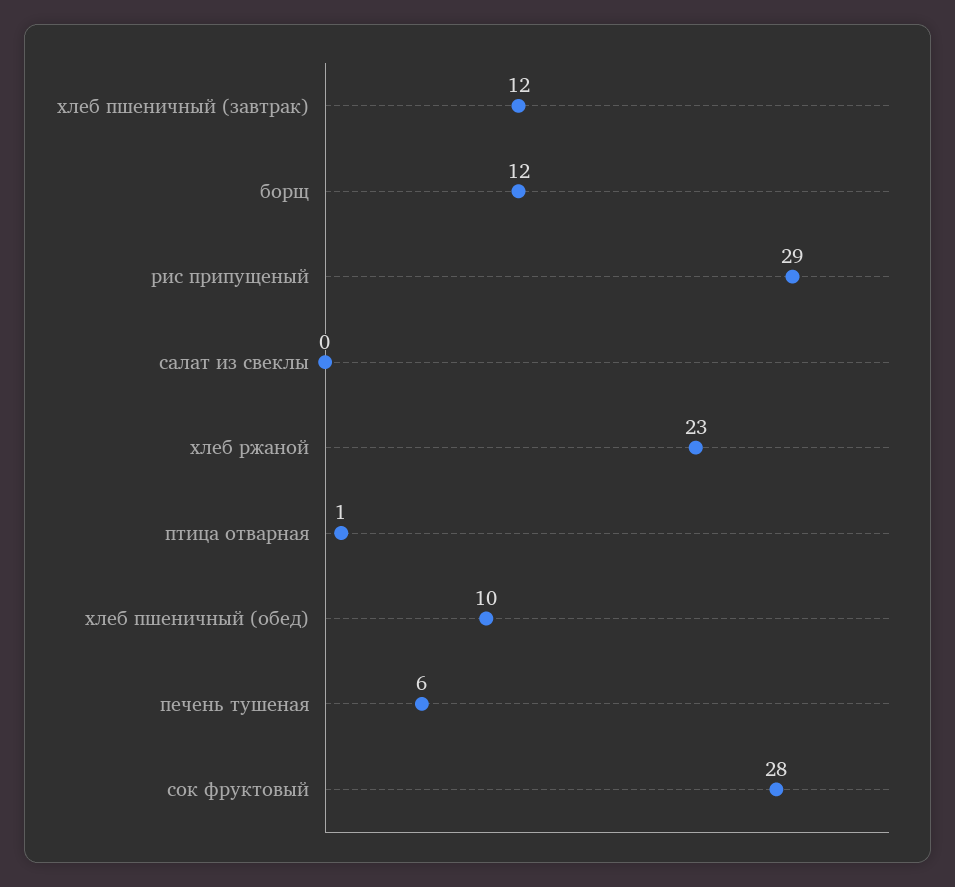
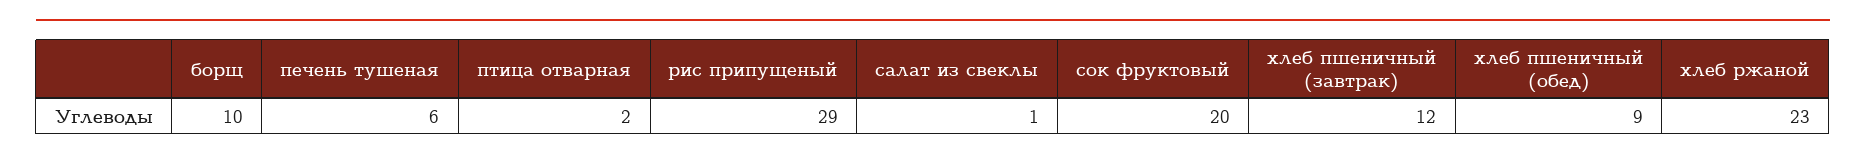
  {
    "хлеб пшеничный (завтрак)": 12,
-   "борщ": 12,
+   "борщ": 10,
    "рис припущеный": 29,
-   "салат из свеклы": 0,
+   "салат из свеклы": 1,
    "хлеб ржаной": 23,
-   "птица отварная": 1,
+   "птица отварная": 2,
-   "хлеб пшеничный (обед)": 10,
+   "хлеб пшеничный (обед)": 9,
    "печень тушеная": 6,
-   "сок фруктовый": 28
+   "сок фруктовый": 20
  }

